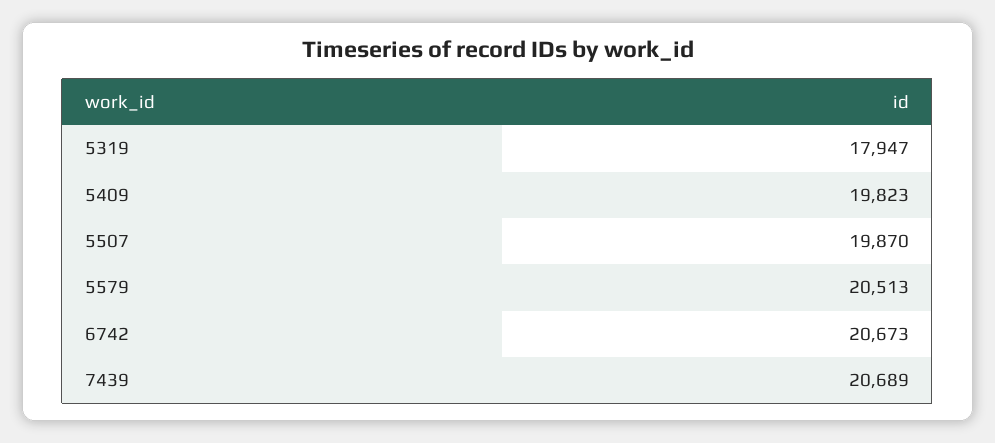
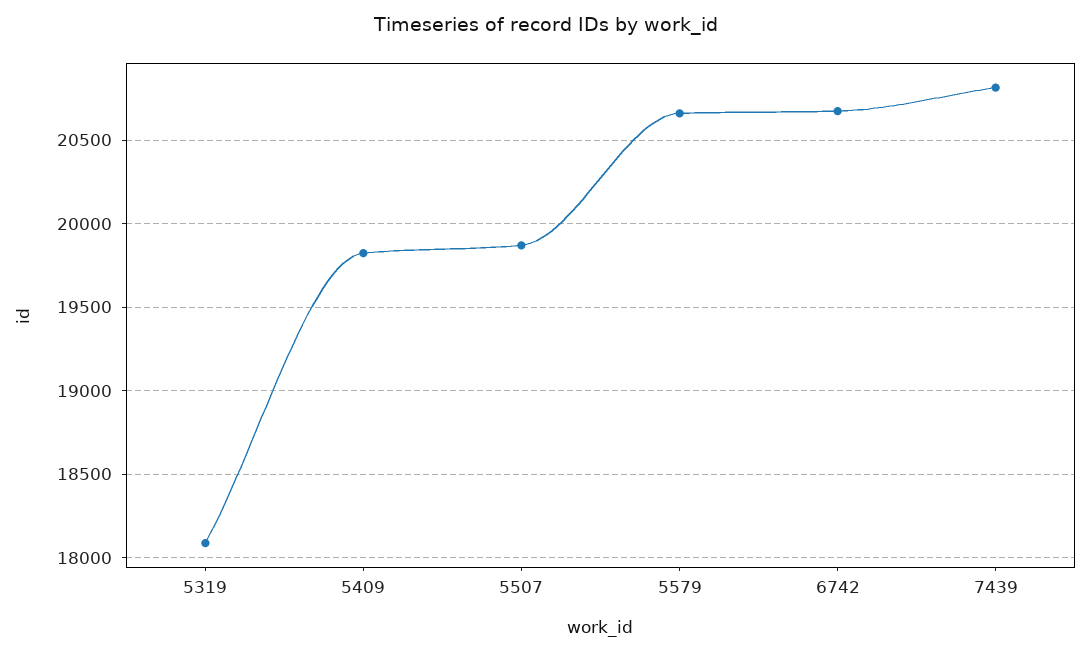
  {
-   "5319": 17947,
+   "5319": 18100,
    "5409": 19823,
    "5507": 19870,
-   "5579": 20513,
+   "5579": 20650,
    "6742": 20673,
-   "7439": 20689
+   "7439": 20800
  }

